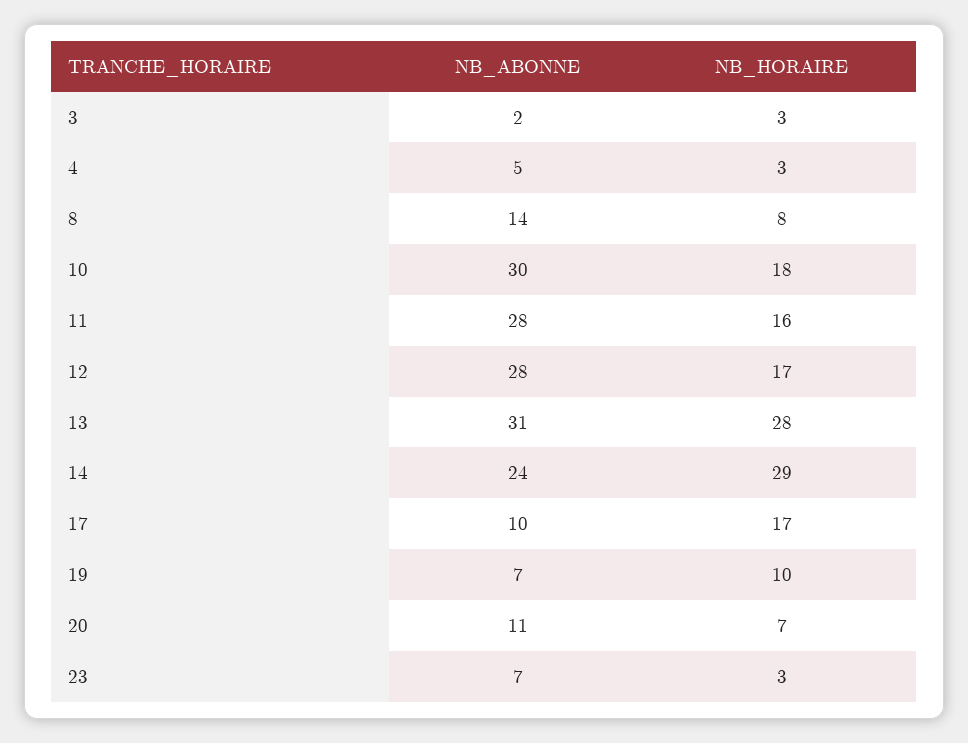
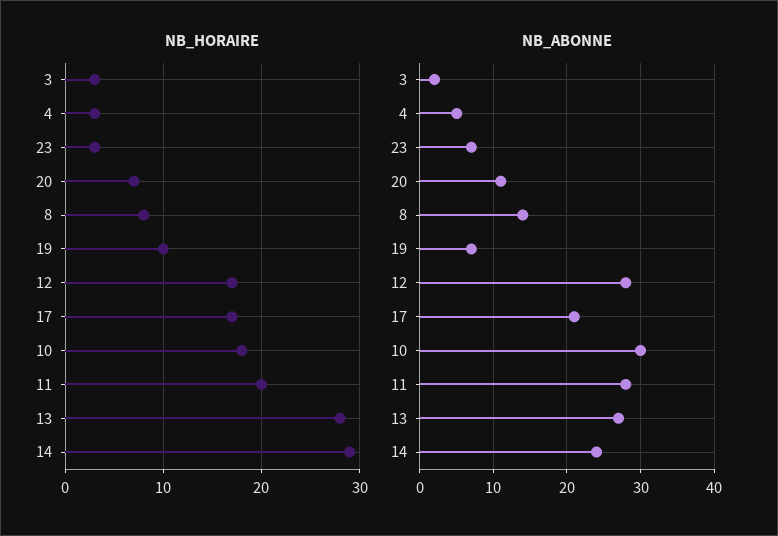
  {
    "NB_ABONNE": {
      "3": 2,
      "4": 5,
      "8": 14,
      "10": 30,
      "11": 28,
      "12": 28,
-     "13": 31,
+     "13": 27,
      "14": 24,
-     "17": 10,
+     "17": 21,
      "19": 7,
      "20": 11,
      "23": 7
    },
    "NB_HORAIRE": {
      "3": 3,
      "4": 3,
      "8": 8,
      "10": 18,
-     "11": 16,
+     "11": 20,
      "12": 17,
      "13": 28,
      "14": 29,
      "17": 17,
      "19": 10,
      "20": 7,
      "23": 3
    }
  }

